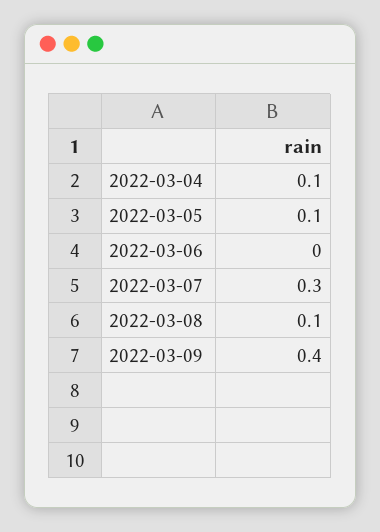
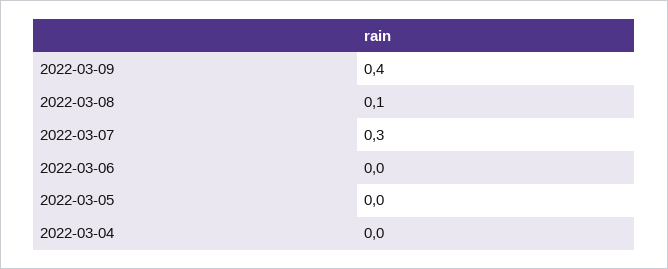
  {
-   "2022-03-04": 0.1,
+   "2022-03-04": 0,
-   "2022-03-05": 0.1,
+   "2022-03-05": 0,
    "2022-03-06": 0,
    "2022-03-07": 0.3,
    "2022-03-08": 0.1,
    "2022-03-09": 0.4
  }

